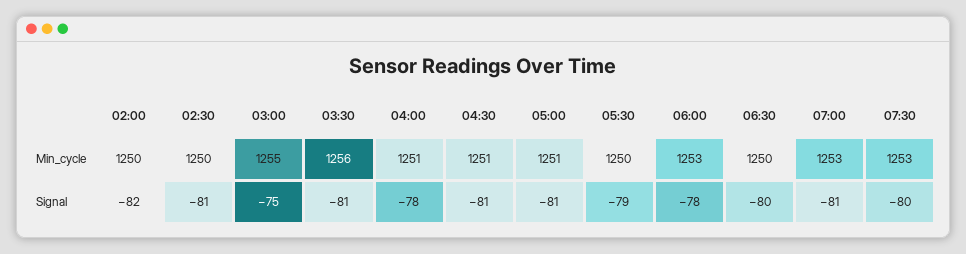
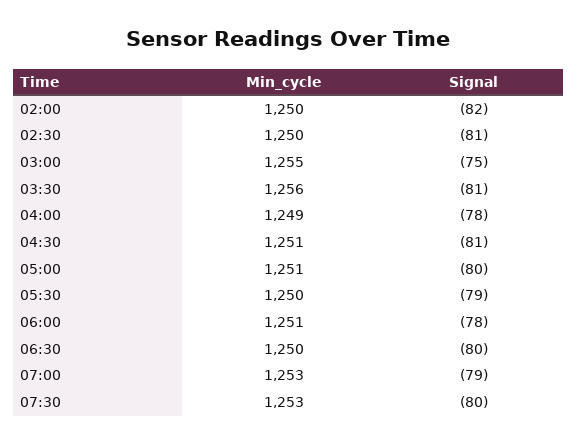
  {
    "02:00": {
      "Min_cycle": 1250,
      "Signal": -82
    },
    "02:30": {
      "Min_cycle": 1250,
      "Signal": -81
    },
    "03:00": {
      "Min_cycle": 1255,
      "Signal": -75
    },
    "03:30": {
      "Min_cycle": 1256,
      "Signal": -81
    },
    "04:00": {
-     "Min_cycle": 1251,
+     "Min_cycle": 1249,
      "Signal": -78
    },
    "04:30": {
      "Min_cycle": 1251,
      "Signal": -81
    },
    "05:00": {
      "Min_cycle": 1251,
-     "Signal": -81
+     "Signal": -80
    },
    "05:30": {
      "Min_cycle": 1250,
      "Signal": -79
    },
    "06:00": {
-     "Min_cycle": 1253,
+     "Min_cycle": 1251,
      "Signal": -78
    },
    "06:30": {
      "Min_cycle": 1250,
      "Signal": -80
    },
    "07:00": {
      "Min_cycle": 1253,
-     "Signal": -81
+     "Signal": -79
    },
    "07:30": {
      "Min_cycle": 1253,
      "Signal": -80
    }
  }

